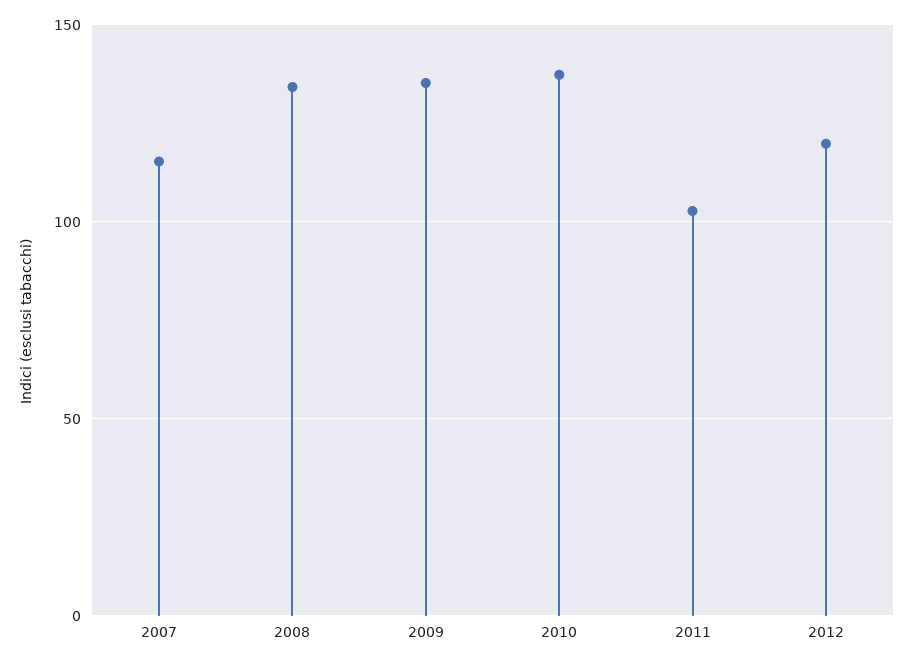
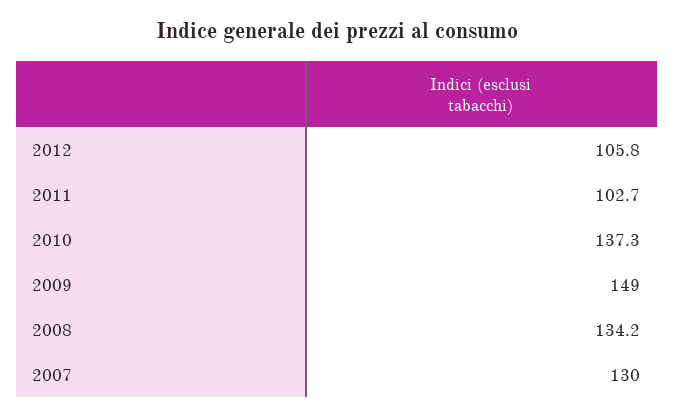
  {
-   "2007": 115,
+   "2007": 130,
    "2008": 134.2,
-   "2009": 135,
+   "2009": 149,
    "2010": 137.3,
    "2011": 102.7,
-   "2012": 120
+   "2012": 105.8
  }

